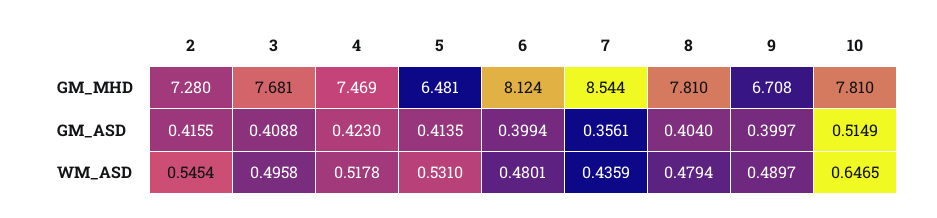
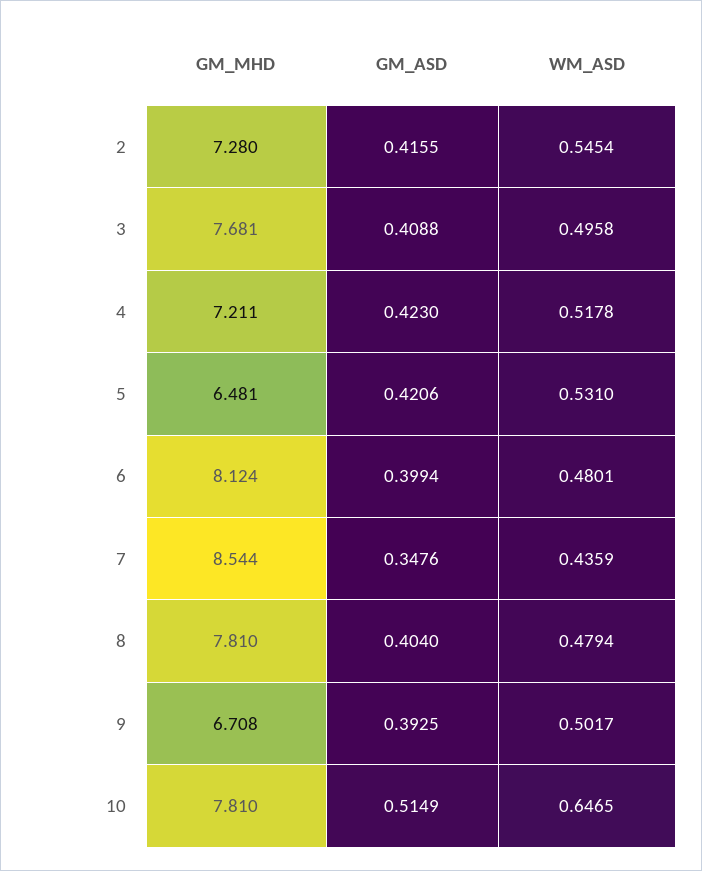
  {
    "2": {
      "GM_MHD": 7.28,
      "GM_ASD": 0.4155,
      "WM_ASD": 0.5454
    },
    "3": {
      "GM_MHD": 7.681,
      "GM_ASD": 0.4088,
      "WM_ASD": 0.4958
    },
    "4": {
-     "GM_MHD": 7.469,
+     "GM_MHD": 7.211,
      "GM_ASD": 0.423,
      "WM_ASD": 0.5178
    },
    "5": {
      "GM_MHD": 6.481,
-     "GM_ASD": 0.4135,
+     "GM_ASD": 0.4206,
      "WM_ASD": 0.531
    },
    "6": {
      "GM_MHD": 8.124,
      "GM_ASD": 0.3994,
      "WM_ASD": 0.4801
    },
    "7": {
      "GM_MHD": 8.544,
-     "GM_ASD": 0.3561,
+     "GM_ASD": 0.3476,
      "WM_ASD": 0.4359
    },
    "8": {
      "GM_MHD": 7.81,
      "GM_ASD": 0.404,
      "WM_ASD": 0.4794
    },
    "9": {
      "GM_MHD": 6.708,
-     "GM_ASD": 0.3997,
+     "GM_ASD": 0.3925,
-     "WM_ASD": 0.4897
+     "WM_ASD": 0.5017
    },
    "10": {
      "GM_MHD": 7.81,
      "GM_ASD": 0.5149,
      "WM_ASD": 0.6465
    }
  }

